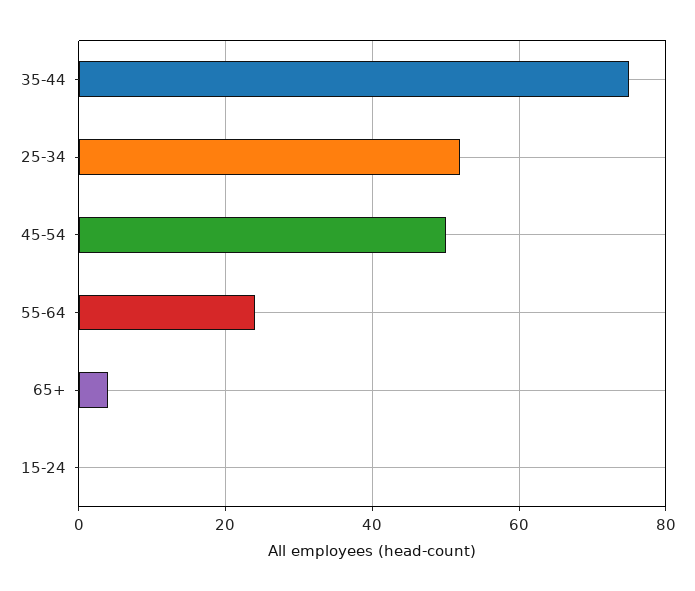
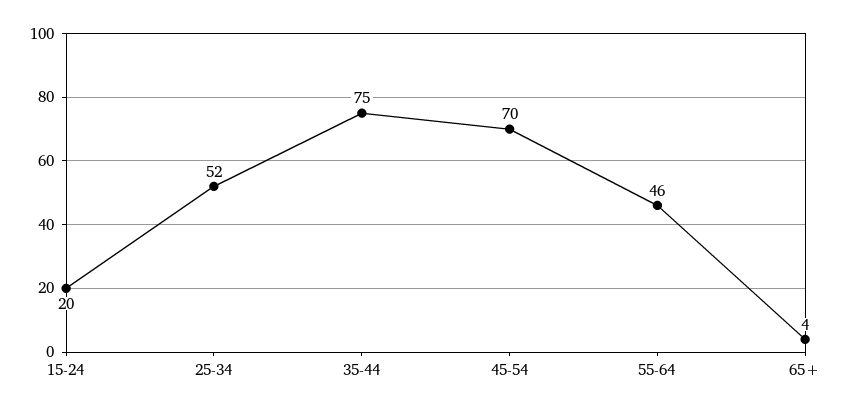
  {
    "35-44": 75,
    "25-34": 52,
-   "45-54": 50,
+   "45-54": 70,
-   "55-64": 25,
+   "55-64": 46,
    "65+": 4,
-   "15-24": 0
+   "15-24": 20
  }

